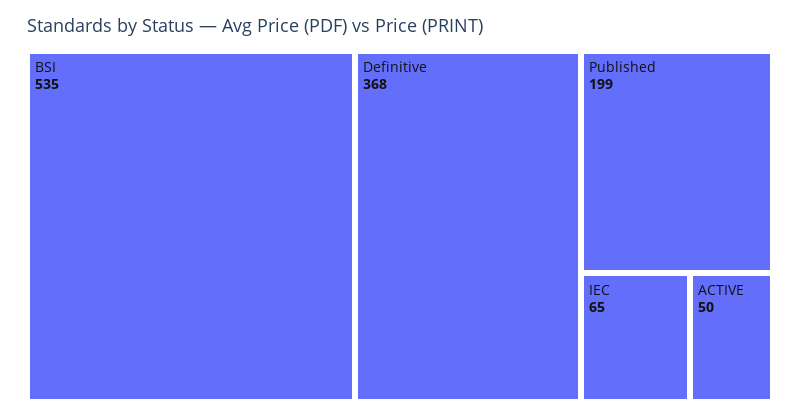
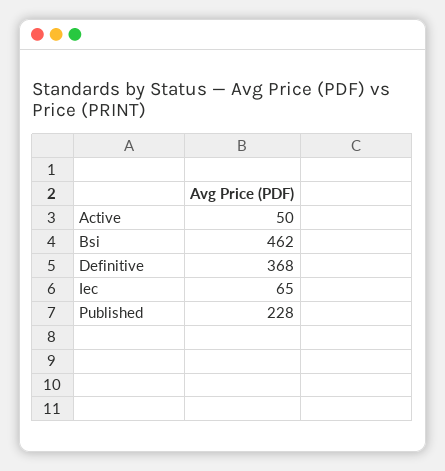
  {
-   "BSI": 535,
+   "BSI": 462,
    "Definitive": 368,
-   "Published": 199,
+   "Published": 228,
    "IEC": 65,
    "ACTIVE": 50
  }

